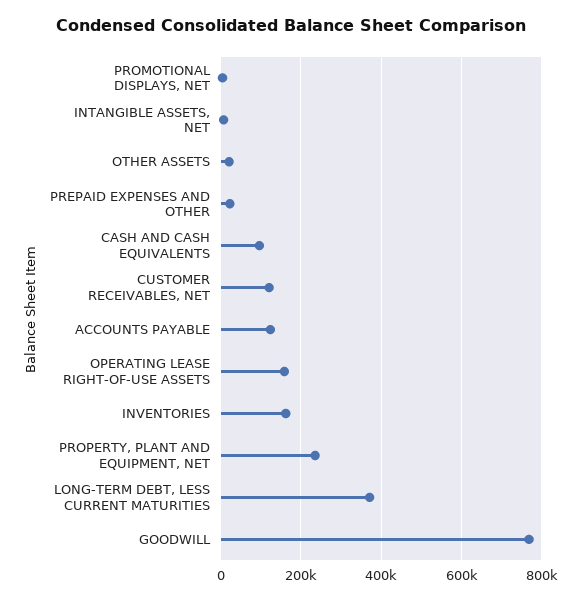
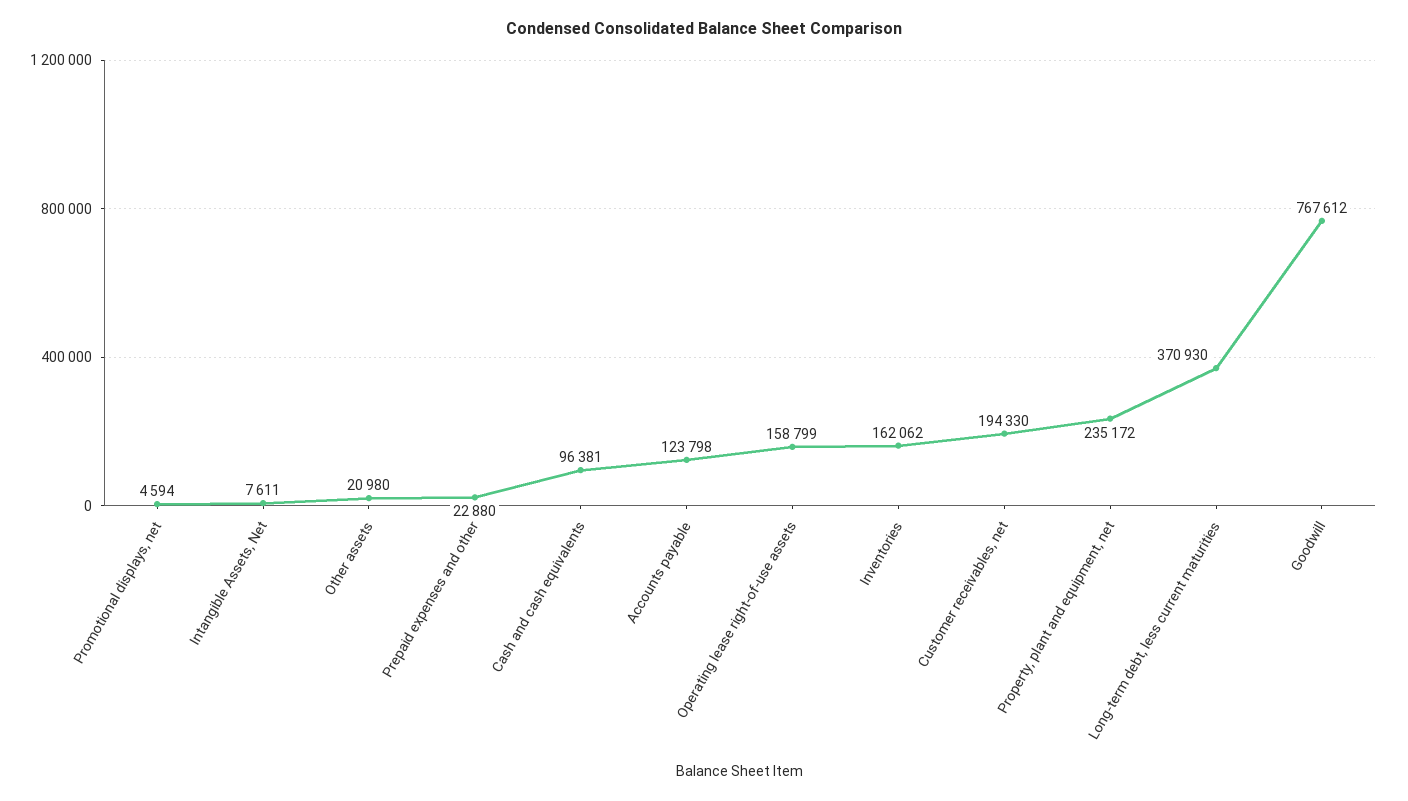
  {
    "PROMOTIONAL DISPLAYS, NET": 4594,
    "INTANGIBLE ASSETS, NET": 7611,
    "OTHER ASSETS": 20980,
    "PREPAID EXPENSES AND OTHER": 22880,
    "CASH AND CASH EQUIVALENTS": 96381,
-   "CUSTOMER RECEIVABLES, NET": 120000,
+   "CUSTOMER RECEIVABLES, NET": 194330,
    "ACCOUNTS PAYABLE": 123798,
    "OPERATING LEASE RIGHT-OF-USE ASSETS": 158799,
    "INVENTORIES": 162062,
    "PROPERTY, PLANT AND EQUIPMENT, NET": 235172,
    "LONG-TERM DEBT, LESS CURRENT MATURITIES": 370930,
    "GOODWILL": 767612
  }

